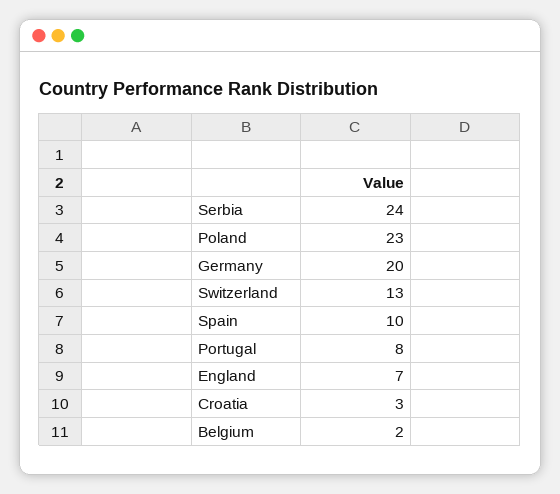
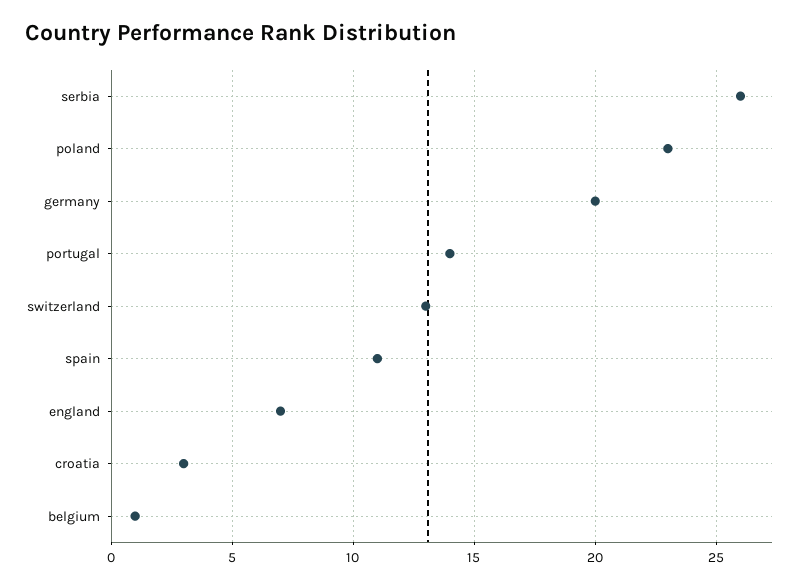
  {
-   "Serbia": 24,
+   "Serbia": 26,
    "Poland": 23,
    "Germany": 20,
    "Switzerland": 13,
-   "Spain": 10,
+   "Spain": 11,
-   "Portugal": 8,
+   "Portugal": 14,
    "England": 7,
    "Croatia": 3,
-   "Belgium": 2
+   "Belgium": 1
  }

